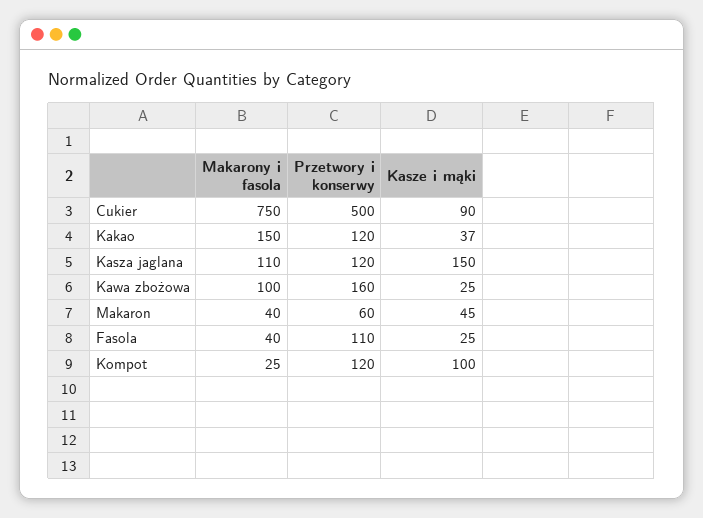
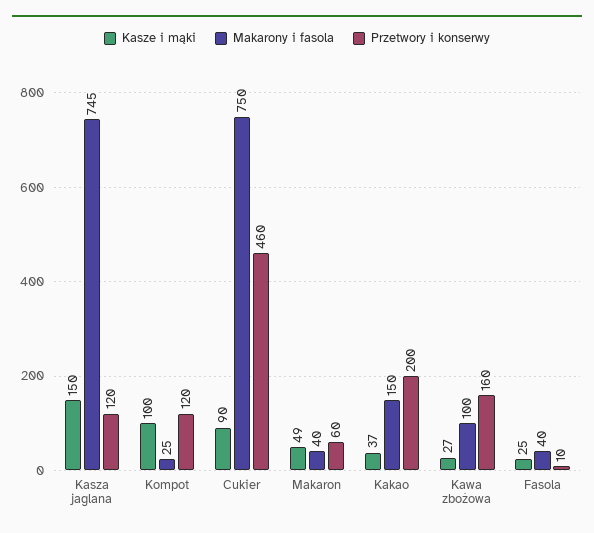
  {
    "Makarony i fasola": {
      "Cukier": 750,
      "Kakao": 150,
-     "Kasza jaglana": 110,
+     "Kasza jaglana": 745,
      "Kawa zbożowa": 100,
      "Makaron": 40,
      "Fasola": 40,
      "Kompot": 25
    },
    "Przetwory i konserwy": {
-     "Cukier": 500,
+     "Cukier": 460,
-     "Kakao": 120,
+     "Kakao": 200,
      "Kasza jaglana": 120,
      "Kawa zbożowa": 160,
      "Makaron": 60,
-     "Fasola": 110,
+     "Fasola": 10,
      "Kompot": 120
    },
    "Kasze i mąki": {
      "Cukier": 90,
      "Kakao": 37,
      "Kasza jaglana": 150,
-     "Kawa zbożowa": 25,
+     "Kawa zbożowa": 27,
-     "Makaron": 45,
+     "Makaron": 49,
      "Fasola": 25,
      "Kompot": 100
    }
  }

